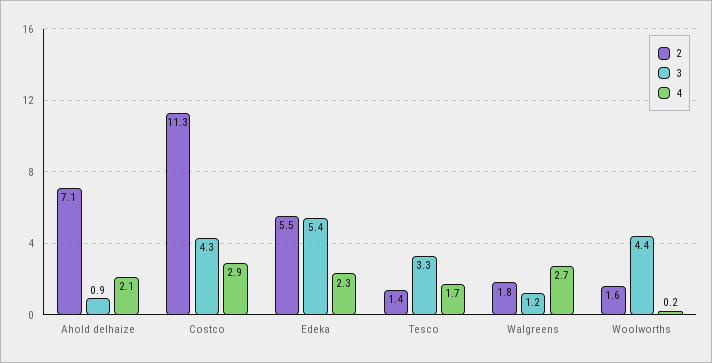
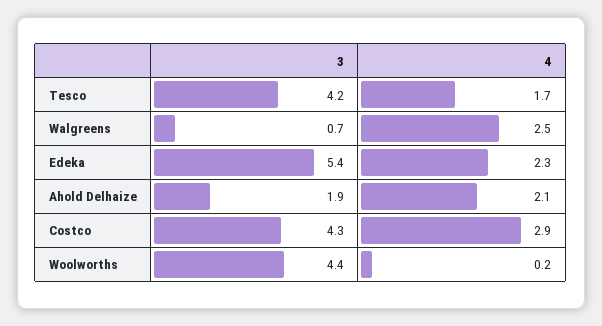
  {
-   "2": {
-     "Ahold delhaize": 7.1,
-     "Costco": 11.3,
-     "Edeka": 5.5,
-     "Tesco": 1.4,
-     "Walgreens": 1.8,
-     "Woolworths": 1.6
-   },
    "3": {
-     "Ahold delhaize": 0.9,
+     "Ahold delhaize": 1.9,
      "Costco": 4.3,
      "Edeka": 5.4,
-     "Tesco": 3.3,
+     "Tesco": 4.2,
-     "Walgreens": 1.2,
+     "Walgreens": 0.7,
      "Woolworths": 4.4
    },
    "4": {
      "Ahold delhaize": 2.1,
      "Costco": 2.9,
      "Edeka": 2.3,
      "Tesco": 1.7,
-     "Walgreens": 2.7,
+     "Walgreens": 2.5,
      "Woolworths": 0.2
    }
  }

